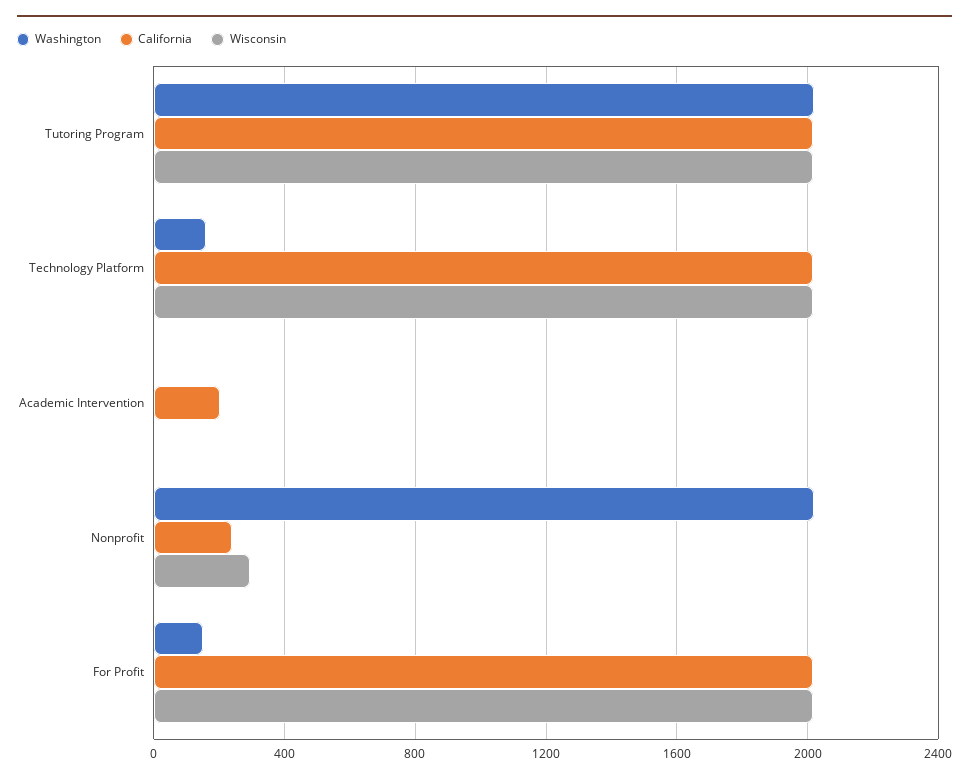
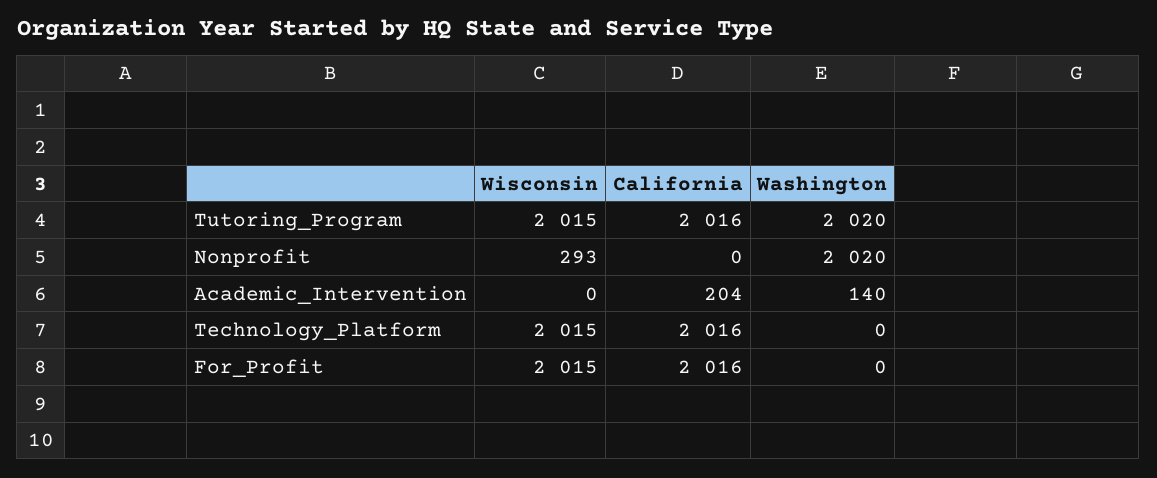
  {
    "Washington": {
      "Tutoring Program": 2020,
-     "Technology Platform": 150,
+     "Technology Platform": 0,
-     "Academic Intervention": 0,
+     "Academic Intervention": 140,
      "Nonprofit": 2020,
-     "For Profit": 150
+     "For Profit": 0
    },
    "California": {
      "Tutoring Program": 2016,
      "Technology Platform": 2016,
      "Academic Intervention": 204,
-     "Nonprofit": 250,
+     "Nonprofit": 0,
      "For Profit": 2016
    },
    "Wisconsin": {
      "Tutoring Program": 2015,
      "Technology Platform": 2015,
      "Academic Intervention": 0,
      "Nonprofit": 293,
      "For Profit": 2015
    }
  }

